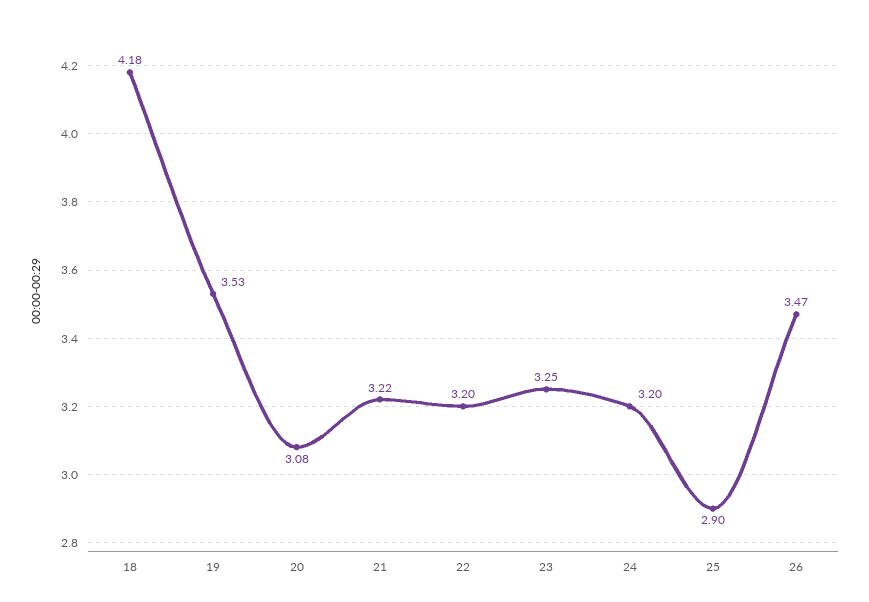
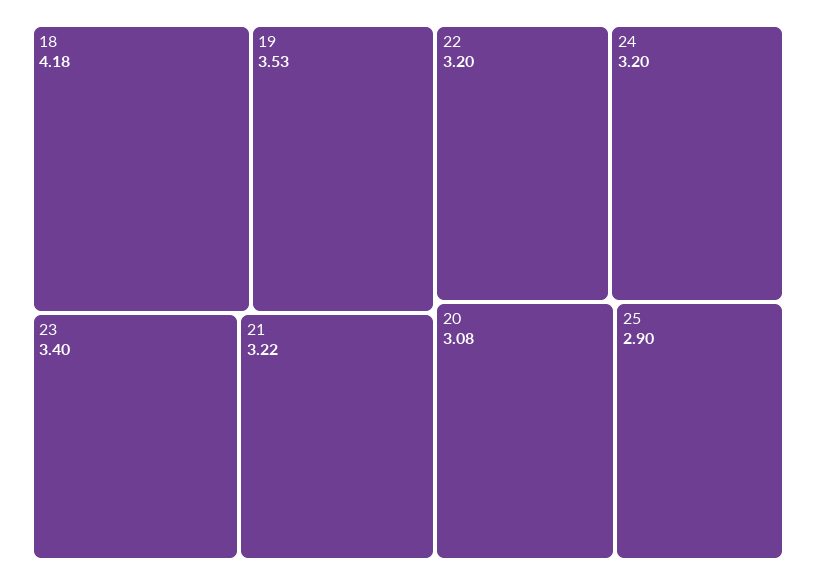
  {
    "18": 4.18,
    "19": 3.53,
    "20": 3.08,
    "21": 3.22,
    "22": 3.2,
-   "23": 3.25,
+   "23": 3.4,
    "24": 3.2,
-   "25": 2.9,
+   "25": 2.9
-   "26": 3.47
  }

